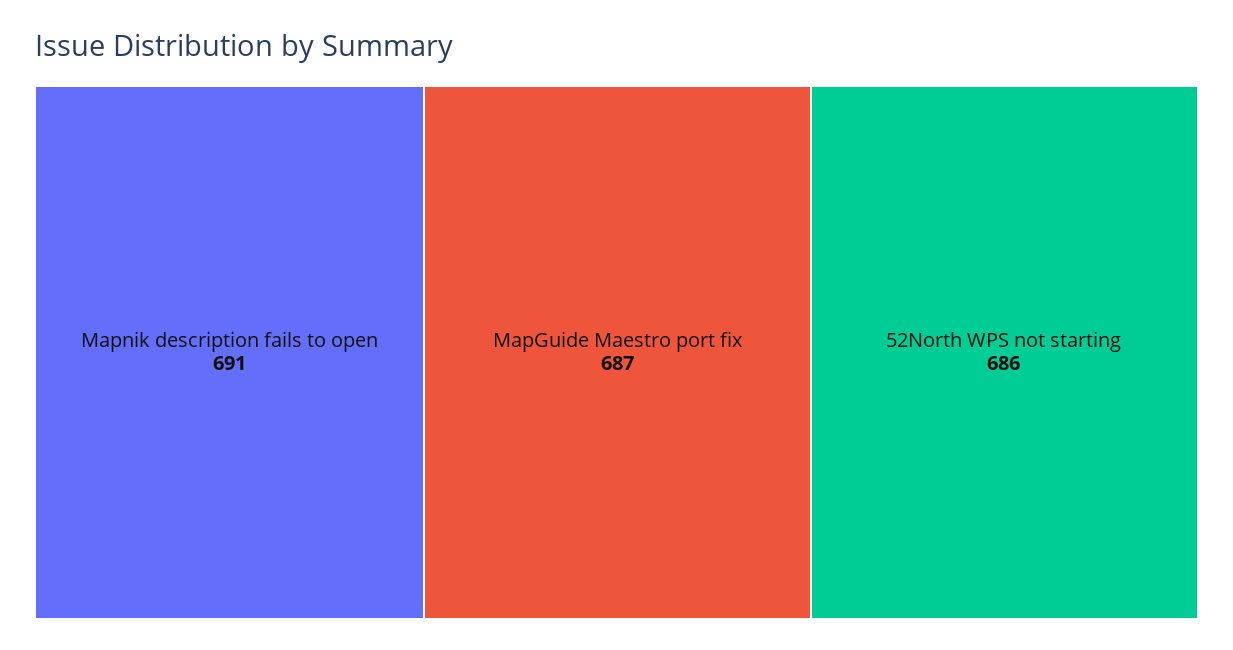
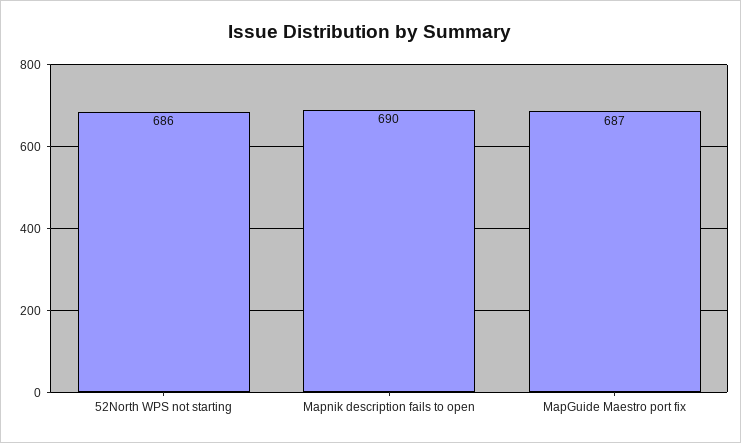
  {
-   "Mapnik description fails to open": 691,
+   "Mapnik description fails to open": 690,
    "MapGuide Maestro port fix": 687,
    "52North WPS not starting": 686
  }

